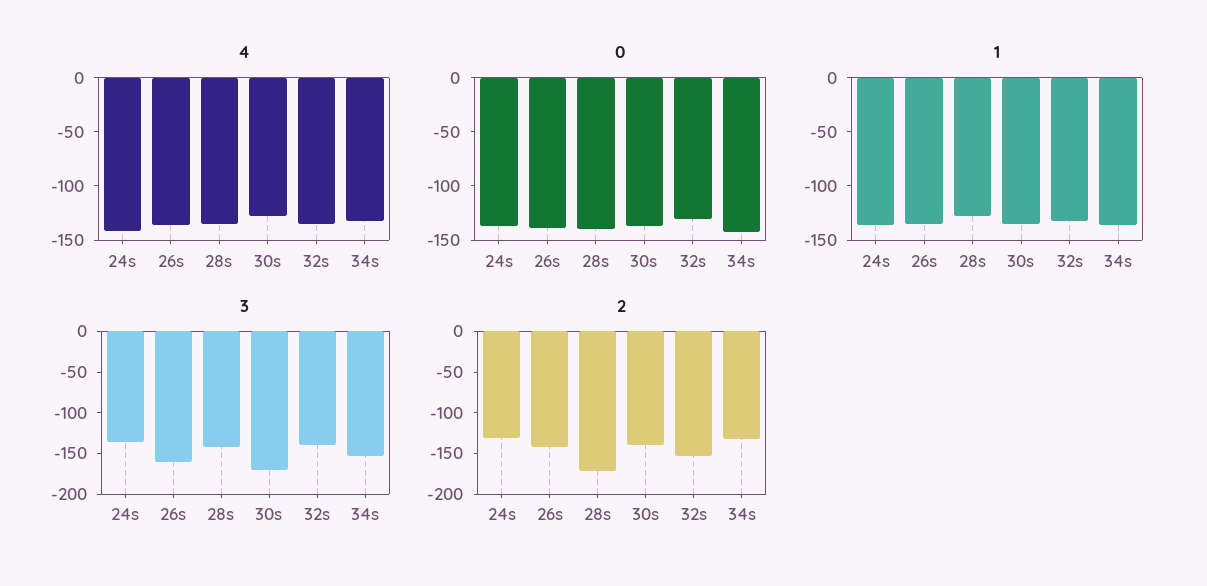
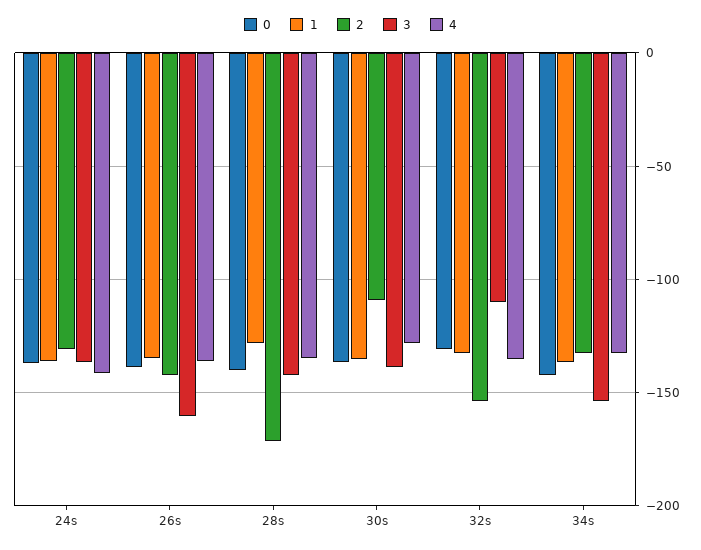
  {
    "4": {
      "24s": -140,
      "26s": -135,
      "28s": -135,
      "30s": -130,
      "32s": -135,
      "34s": -135
    },
    "0": {
      "24s": -135,
      "26s": -140,
      "28s": -140,
      "30s": -135,
      "32s": -130,
      "34s": -140
    },
    "1": {
      "24s": -135,
      "26s": -135,
      "28s": -130,
      "30s": -135,
      "32s": -135,
      "34s": -135
    },
    "3": {
      "24s": -135,
      "26s": -160,
      "28s": -140,
-     "30s": -170,
+     "30s": -140,
-     "32s": -140,
+     "32s": -110,
      "34s": -155
    },
    "2": {
      "24s": -130,
      "26s": -140,
      "28s": -170,
-     "30s": -140,
+     "30s": -110,
      "32s": -155,
      "34s": -130
    }
  }

